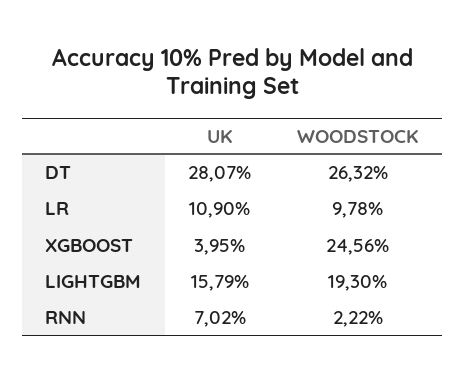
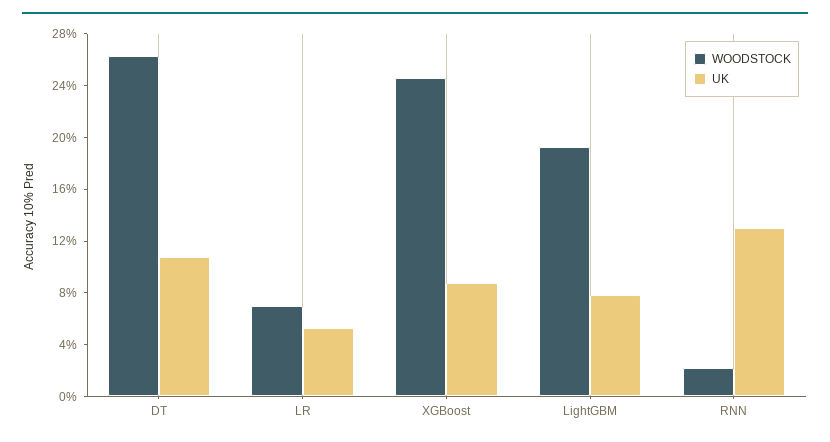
  {
    "UK": {
-     "DT": 28.07,
+     "DT": 11,
-     "LR": 10.9,
+     "LR": 5,
-     "XGBOOST": 3.95,
+     "XGBOOST": 9,
-     "LIGHTGBM": 15.79,
+     "LIGHTGBM": 8,
-     "RNN": 7.02
+     "RNN": 13
    },
    "WOODSTOCK": {
      "DT": 26.32,
-     "LR": 9.78,
+     "LR": 7,
      "XGBOOST": 24.56,
      "LIGHTGBM": 19.3,
      "RNN": 2.22
    }
  }

